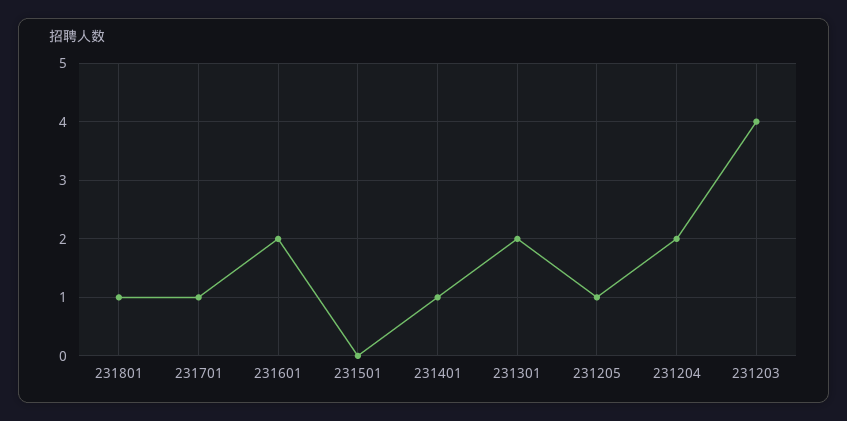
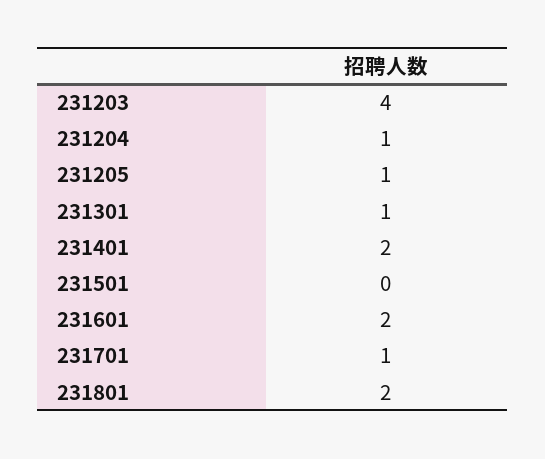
  {
-   "231801": 1,
+   "231801": 2,
    "231701": 1,
    "231601": 2,
    "231501": 0,
-   "231401": 1,
+   "231401": 2,
-   "231301": 2,
+   "231301": 1,
    "231205": 1,
-   "231204": 2,
+   "231204": 1,
    "231203": 4
  }

